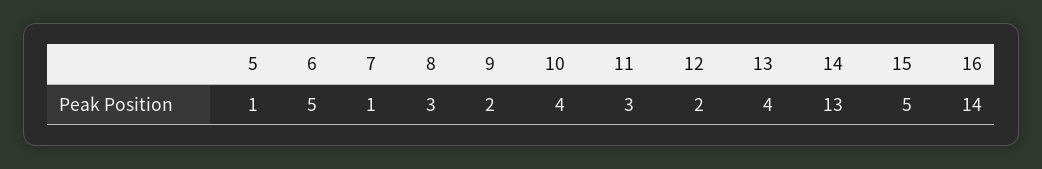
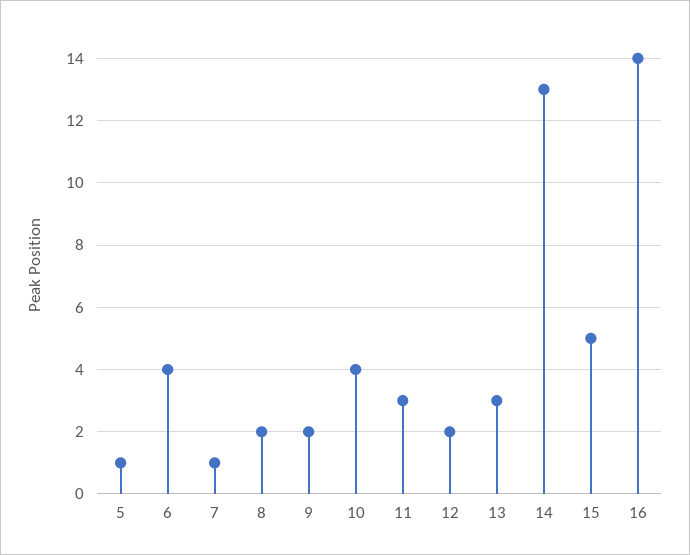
  {
    "5": 1,
-   "6": 5,
+   "6": 4,
    "7": 1,
-   "8": 3,
+   "8": 2,
    "9": 2,
    "10": 4,
    "11": 3,
    "12": 2,
-   "13": 4,
+   "13": 3,
    "14": 13,
    "15": 5,
    "16": 14
  }

